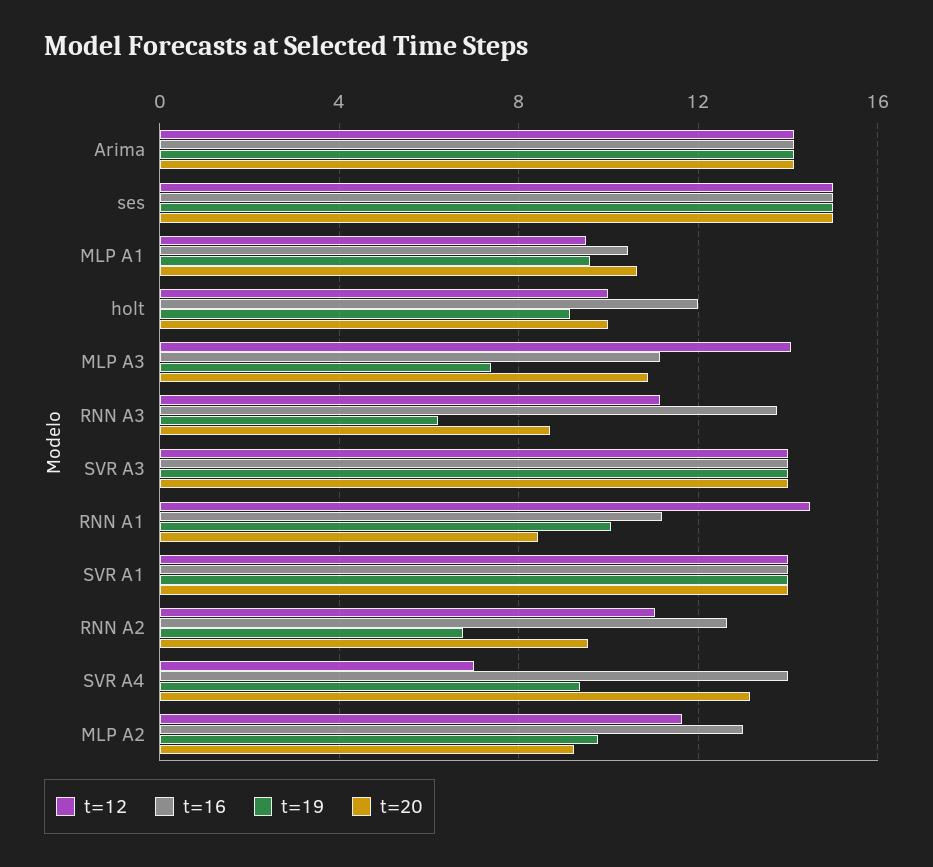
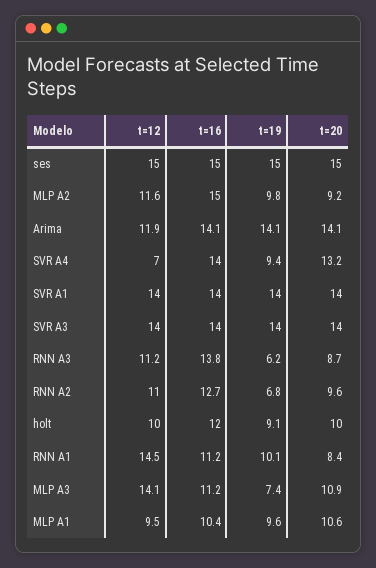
  {
    "t=12": {
-     "Arima": 14,
+     "Arima": 11.9,
      "ses": 15,
      "MLP A1": 9.5,
      "holt": 10,
      "MLP A3": 14.1,
      "RNN A3": 11.2,
      "SVR A3": 14,
      "RNN A1": 14.5,
      "SVR A1": 14,
      "RNN A2": 11,
      "SVR A4": 7,
      "MLP A2": 11.6
    },
    "t=16": {
      "Arima": 14.1,
      "ses": 15,
      "MLP A1": 10.4,
      "holt": 12,
      "MLP A3": 11.2,
      "RNN A3": 13.8,
      "SVR A3": 14,
      "RNN A1": 11.2,
      "SVR A1": 14,
      "RNN A2": 12.7,
      "SVR A4": 14,
-     "MLP A2": 13
+     "MLP A2": 15
    },
    "t=19": {
      "Arima": 14.1,
      "ses": 15,
      "MLP A1": 9.6,
      "holt": 9.1,
      "MLP A3": 7.4,
      "RNN A3": 6.2,
      "SVR A3": 14,
      "RNN A1": 10.1,
      "SVR A1": 14,
      "RNN A2": 6.8,
      "SVR A4": 9.4,
      "MLP A2": 9.8
    },
    "t=20": {
      "Arima": 14.1,
      "ses": 15,
      "MLP A1": 10.6,
      "holt": 10,
      "MLP A3": 10.9,
      "RNN A3": 8.7,
      "SVR A3": 14,
      "RNN A1": 8.4,
      "SVR A1": 14,
      "RNN A2": 9.6,
      "SVR A4": 13.2,
      "MLP A2": 9.2
    }
  }

